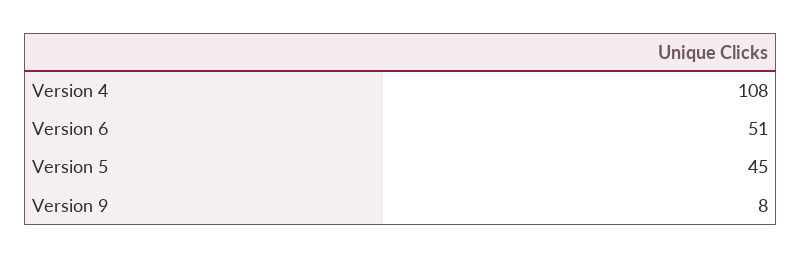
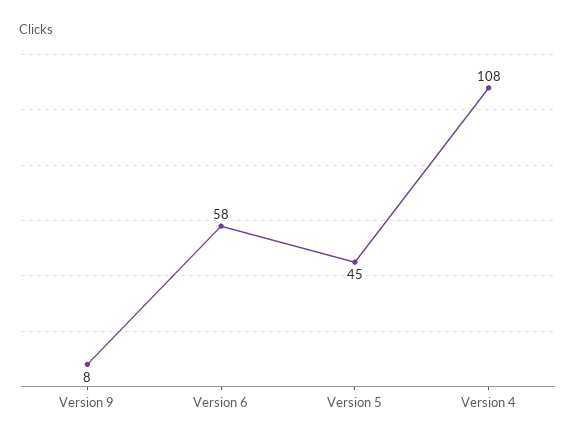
  {
    "Version 4": 108,
-   "Version 6": 51,
+   "Version 6": 58,
    "Version 5": 45,
    "Version 9": 8
  }

